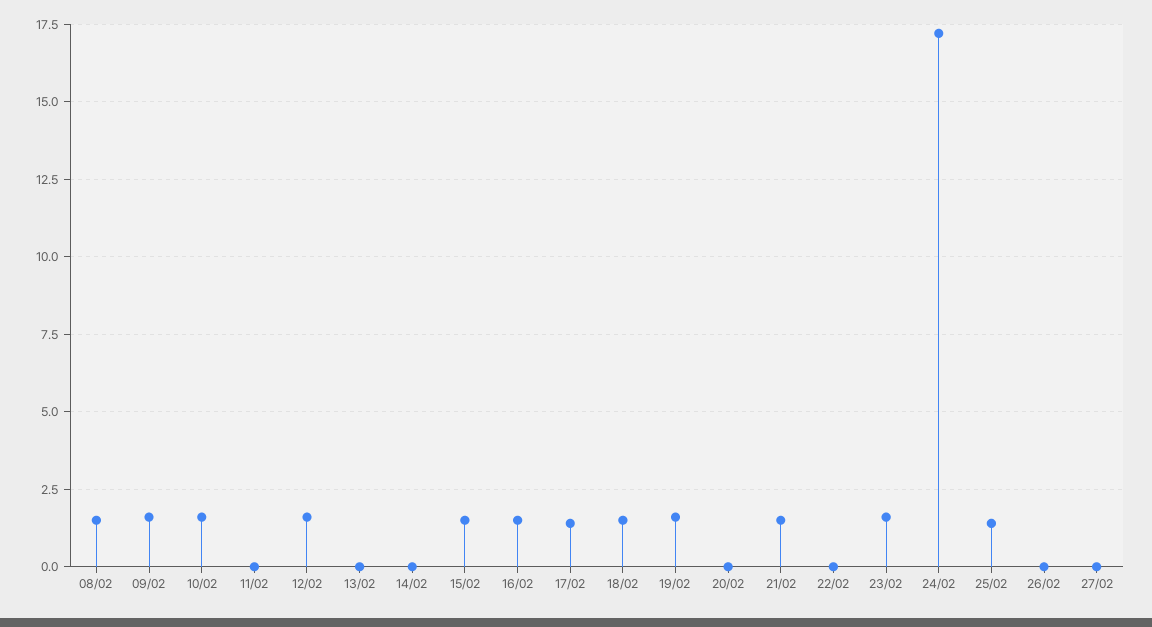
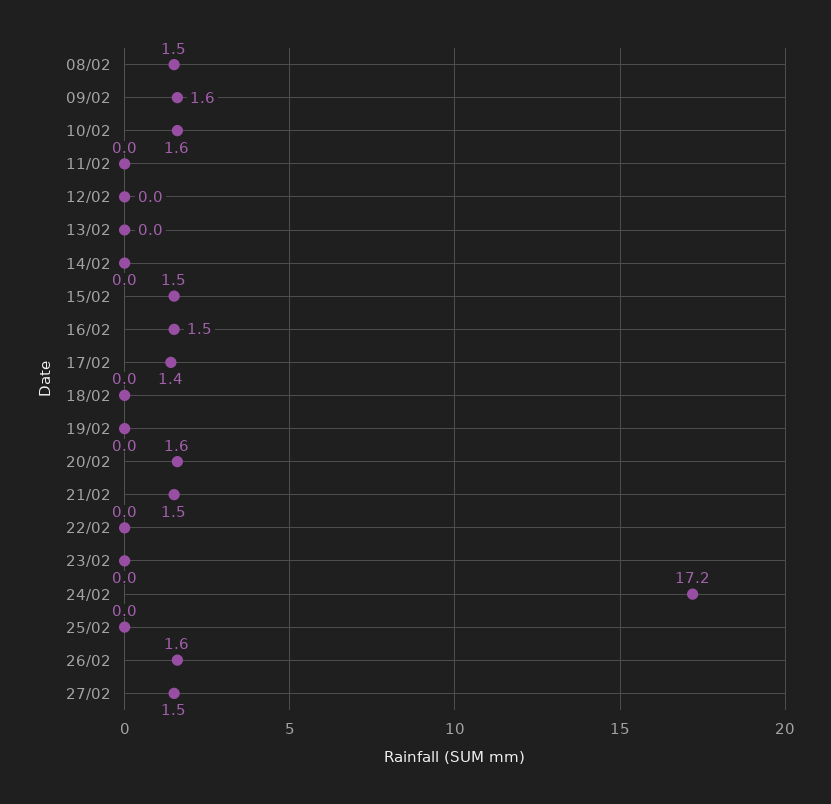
  {
    "08/02": 1.5,
    "09/02": 1.6,
    "10/02": 1.6,
    "11/02": 0,
-   "12/02": 1.5,
+   "12/02": 0,
    "13/02": 0,
    "14/02": 0,
    "15/02": 1.5,
    "16/02": 1.5,
    "17/02": 1.4,
-   "18/02": 1.5,
+   "18/02": 0,
-   "19/02": 1.5,
+   "19/02": 0,
-   "20/02": 0,
+   "20/02": 1.6,
    "21/02": 1.5,
    "22/02": 0,
-   "23/02": 1.5,
+   "23/02": 0,
    "24/02": 17.2,
-   "25/02": 1.5,
+   "25/02": 0,
-   "26/02": 0,
+   "26/02": 1.6,
-   "27/02": 0
+   "27/02": 1.5
  }

